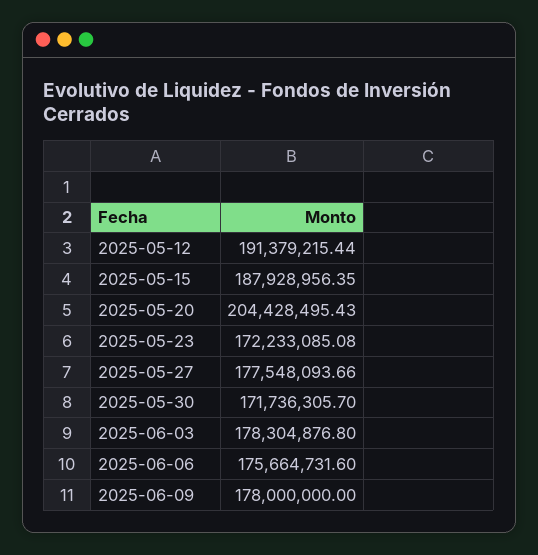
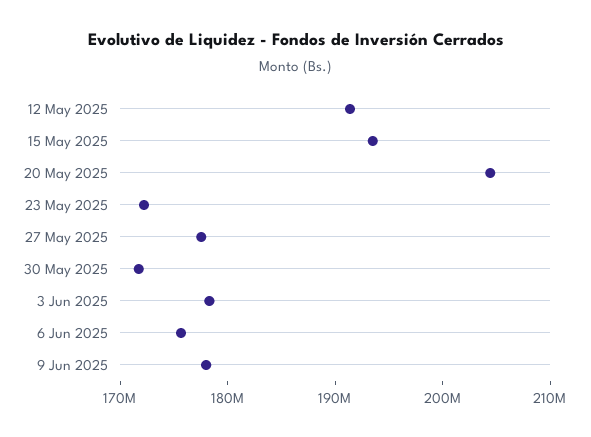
  {
    "2025-05-12": 191379215.44,
-   "2025-05-15": 187928956.35,
+   "2025-05-15": 194000000,
    "2025-05-20": 204428495.43,
    "2025-05-23": 172233085.08,
    "2025-05-27": 177548093.66,
    "2025-05-30": 171736305.7,
    "2025-06-03": 178304876.8,
    "2025-06-06": 175664731.6,
    "2025-06-09": 178000000
  }

